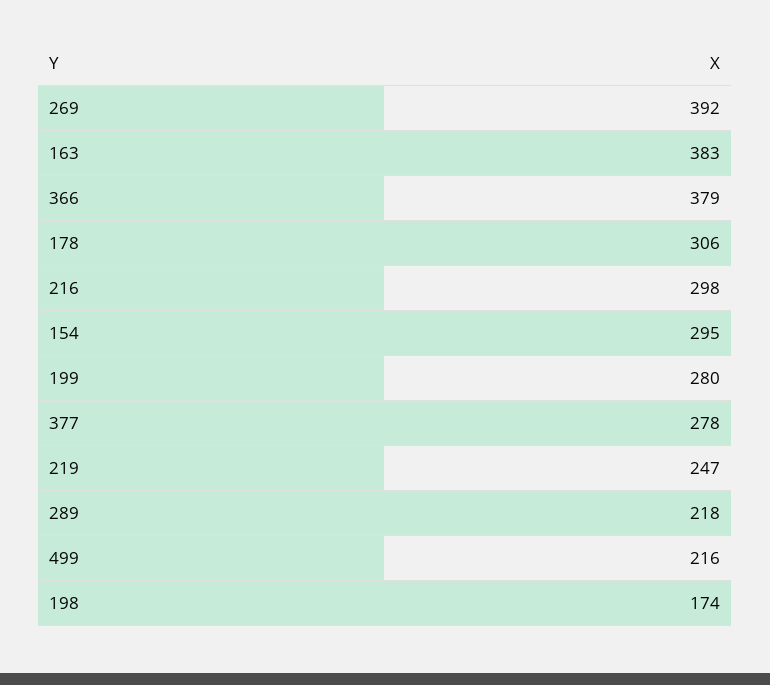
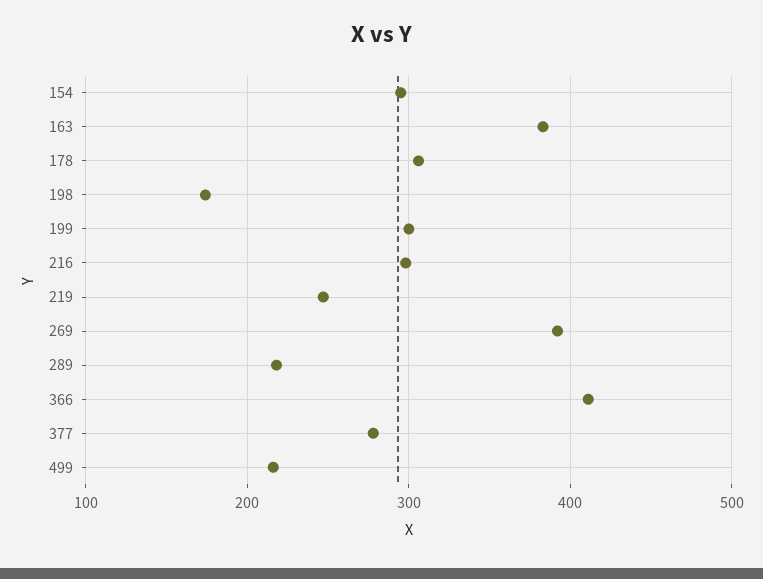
  {
    "269": 392,
    "163": 383,
-   "366": 379,
+   "366": 410,
    "178": 306,
    "216": 298,
    "154": 295,
-   "199": 280,
+   "199": 300,
    "377": 278,
    "219": 247,
    "289": 218,
    "499": 216,
    "198": 174
  }

